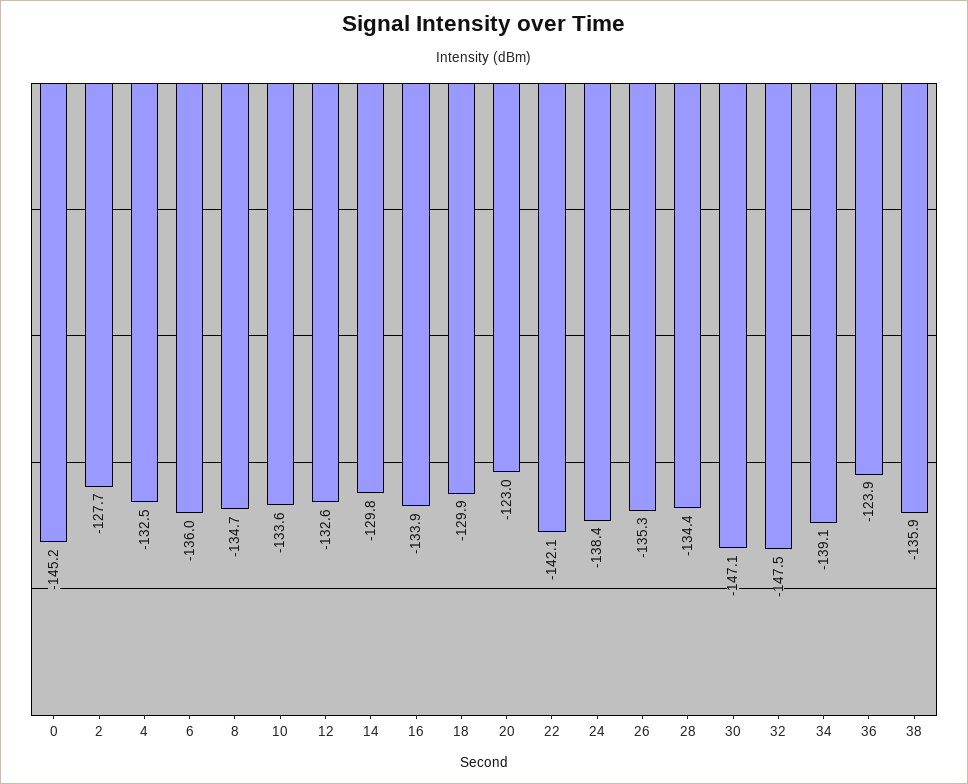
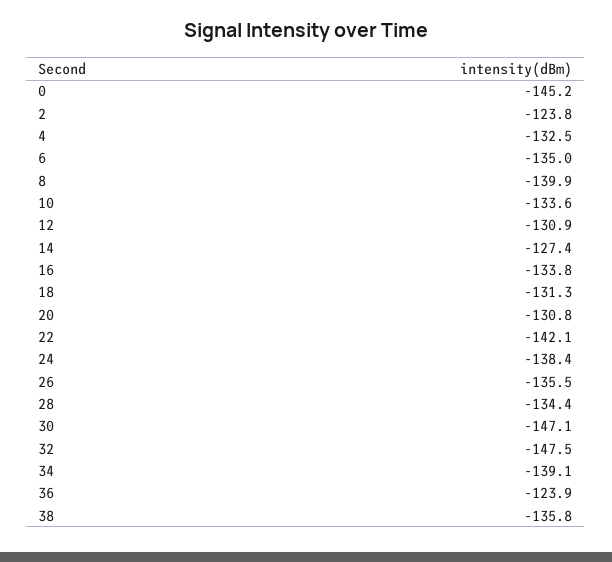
  {
    "0": -145.2,
-   "2": -127.7,
+   "2": -123.8,
    "4": -132.5,
-   "6": -136,
+   "6": -135,
-   "8": -134.7,
+   "8": -139.9,
    "10": -133.6,
-   "12": -132.6,
+   "12": -130.9,
-   "14": -129.8,
+   "14": -127.4,
-   "16": -133.9,
+   "16": -133.8,
-   "18": -129.9,
+   "18": -131.3,
-   "20": -123,
+   "20": -130.8,
    "22": -142.1,
    "24": -138.4,
-   "26": -135.3,
+   "26": -135.5,
    "28": -134.4,
    "30": -147.1,
    "32": -147.5,
    "34": -139.1,
    "36": -123.9,
-   "38": -135.9
+   "38": -135.8
  }

